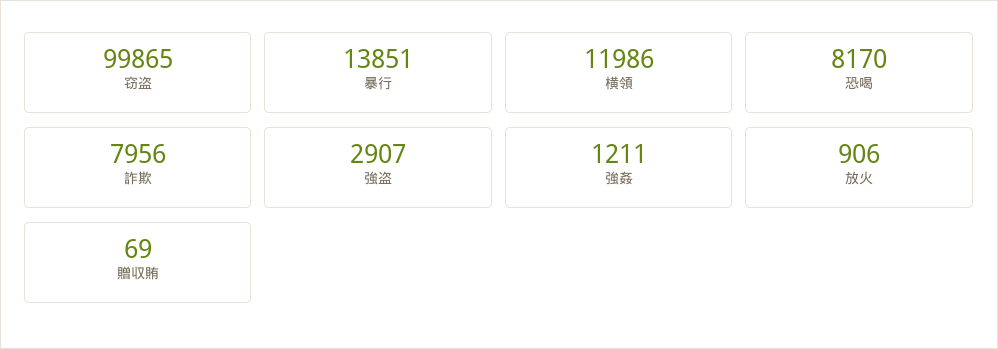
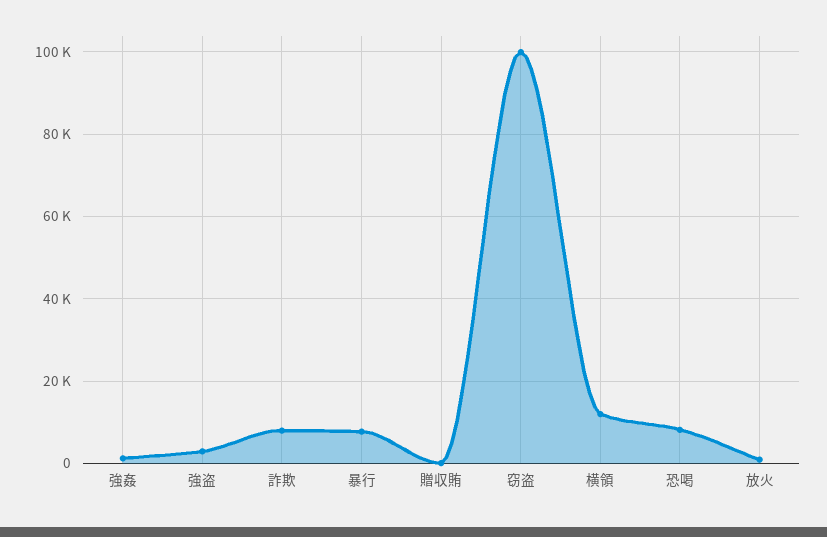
  {
    "窃盗": 99865,
-   "暴行": 13851,
+   "暴行": 8000,
    "横領": 11986,
    "恐喝": 8170,
    "詐欺": 7956,
    "強盗": 2907,
    "強姦": 1211,
    "放火": 906,
    "贈収賄": 69
  }

